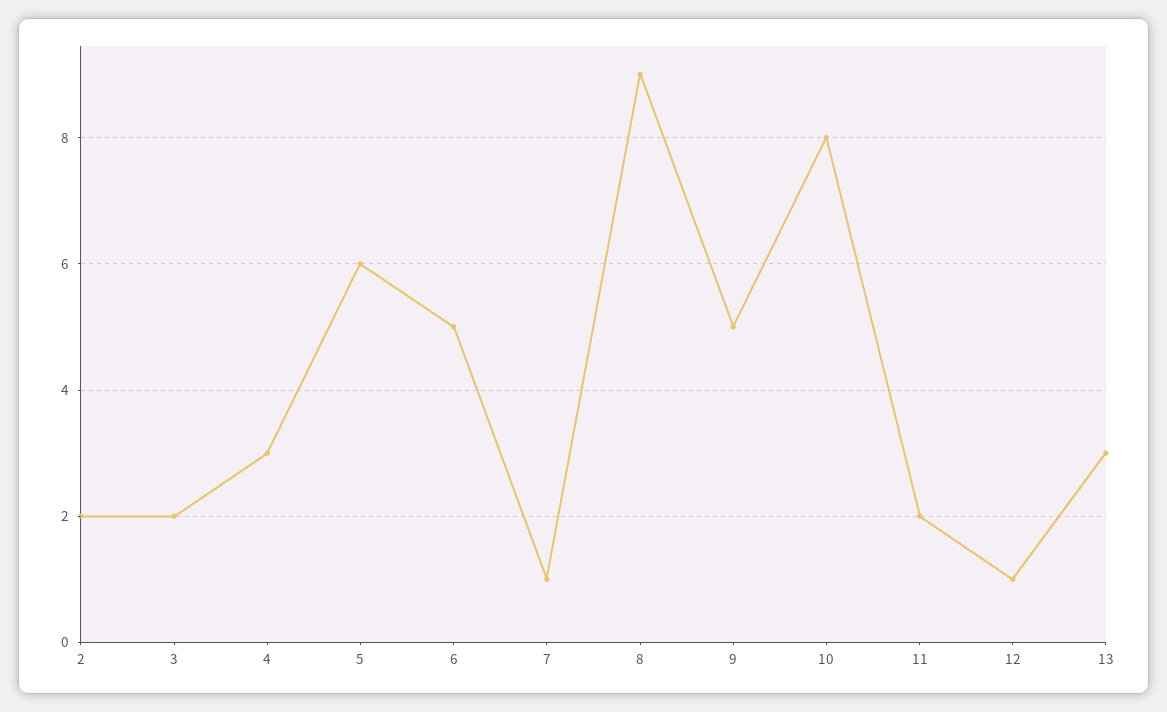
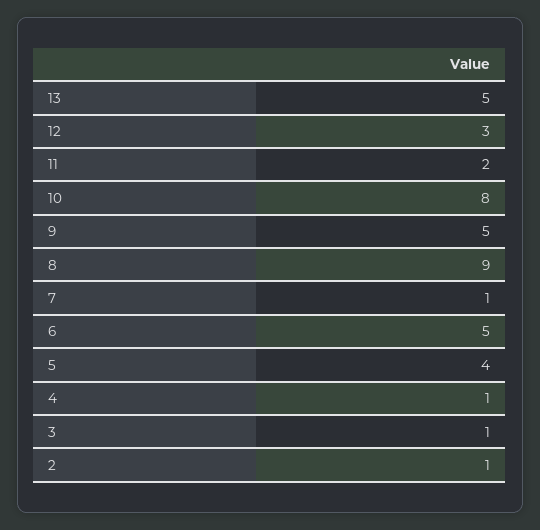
  {
-   "2": 2,
+   "2": 1,
-   "3": 2,
+   "3": 1,
-   "4": 3,
+   "4": 1,
-   "5": 6,
+   "5": 4,
    "6": 5,
    "7": 1,
    "8": 9,
    "9": 5,
    "10": 8,
    "11": 2,
-   "12": 1,
+   "12": 3,
-   "13": 3
+   "13": 5
  }

